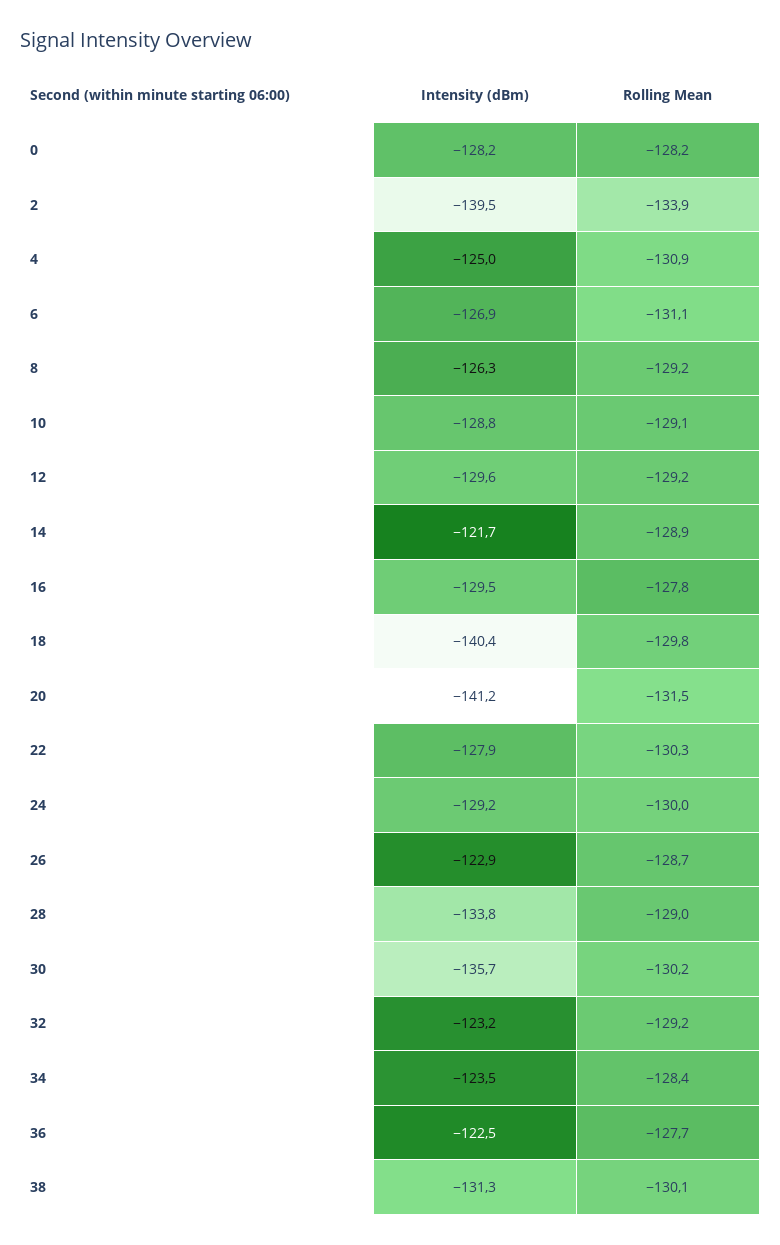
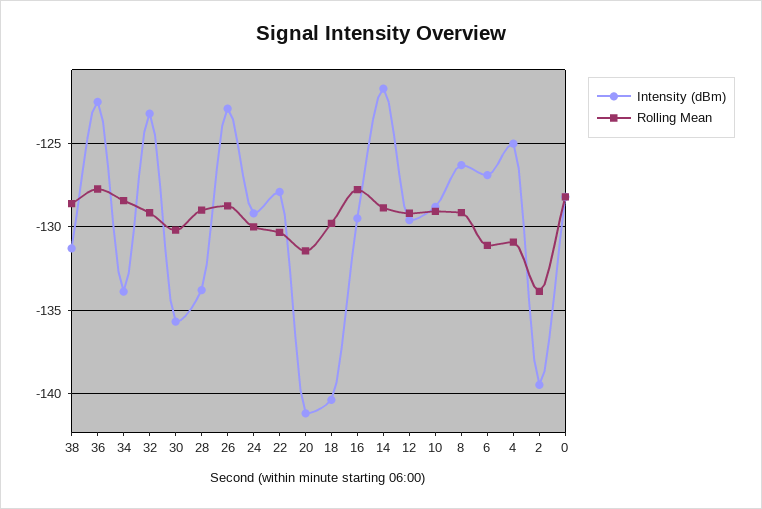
  {
    "Intensity (dBm)": {
      "0": -128.2,
      "2": -139.5,
      "4": -125,
      "6": -126.9,
      "8": -126.3,
      "10": -128.8,
      "12": -129.6,
      "14": -121.7,
      "16": -129.5,
      "18": -140.4,
      "20": -141.2,
      "22": -127.9,
      "24": -129.2,
      "26": -122.9,
      "28": -133.8,
      "30": -135.7,
      "32": -123.2,
-     "34": -123.5,
+     "34": -134,
      "36": -122.5,
      "38": -131.3
    },
    "Rolling Mean": {
      "0": -128.2,
      "2": -133.9,
      "4": -130.9,
      "6": -131.1,
      "8": -129.2,
      "10": -129.1,
      "12": -129.2,
      "14": -128.9,
      "16": -127.8,
      "18": -129.8,
      "20": -131.5,
      "22": -130.3,
      "24": -130,
      "26": -128.7,
      "28": -129,
      "30": -130.2,
      "32": -129.2,
      "34": -128.4,
      "36": -127.7,
-     "38": -130.1
+     "38": -128.5
    }
  }

